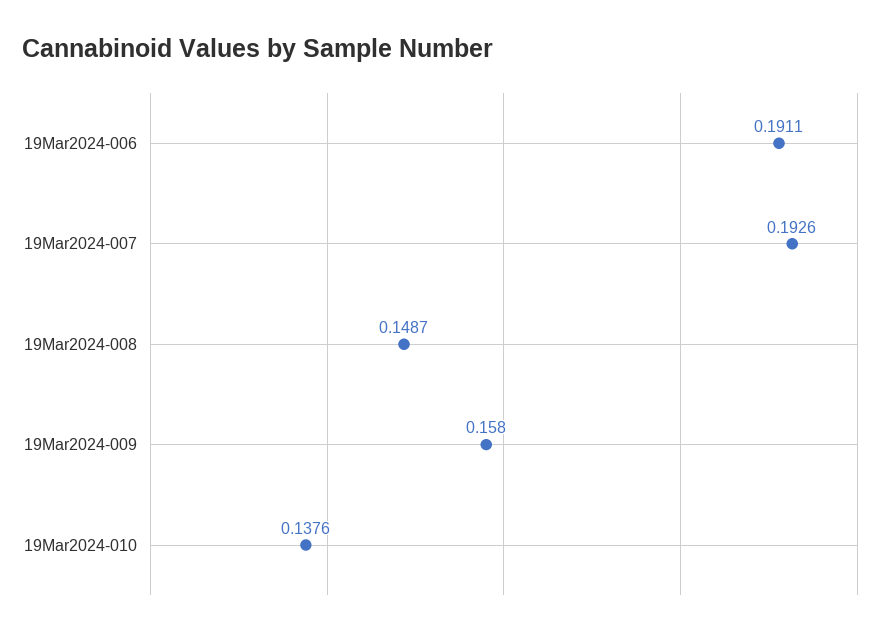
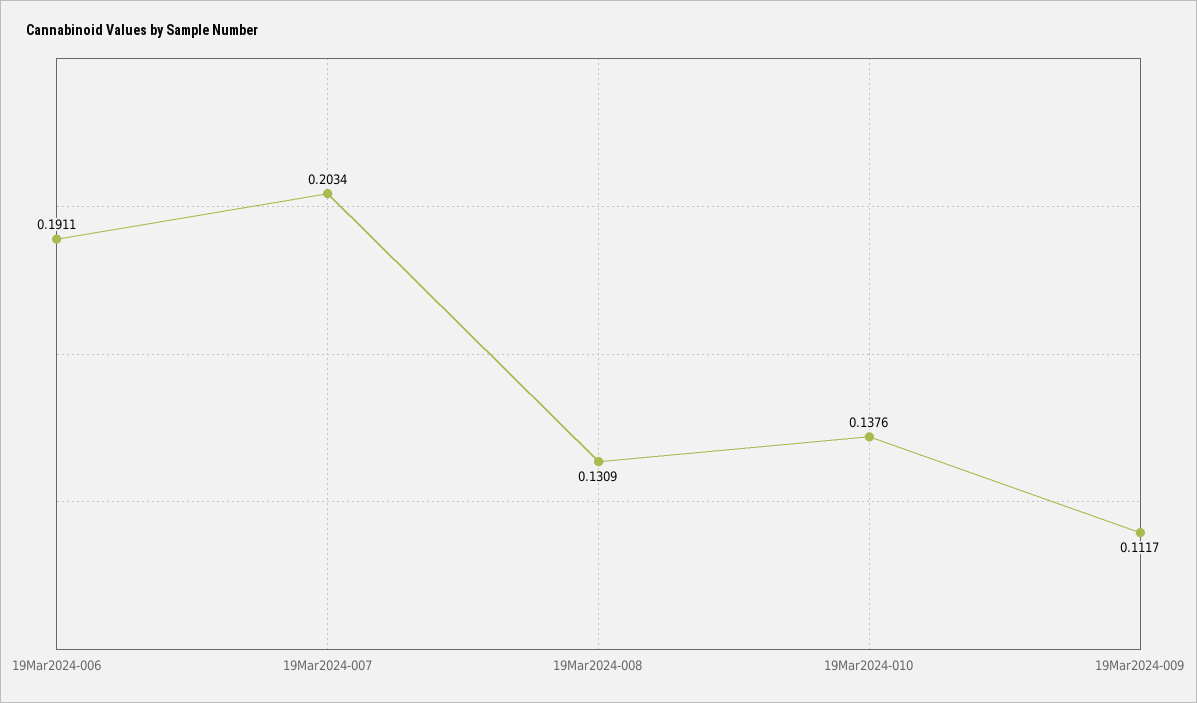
  {
    "19Mar2024-006": 0.1911,
-   "19Mar2024-007": 0.1926,
+   "19Mar2024-007": 0.2034,
-   "19Mar2024-008": 0.1487,
+   "19Mar2024-008": 0.1309,
-   "19Mar2024-009": 0.158,
+   "19Mar2024-009": 0.1117,
    "19Mar2024-010": 0.1376
  }

